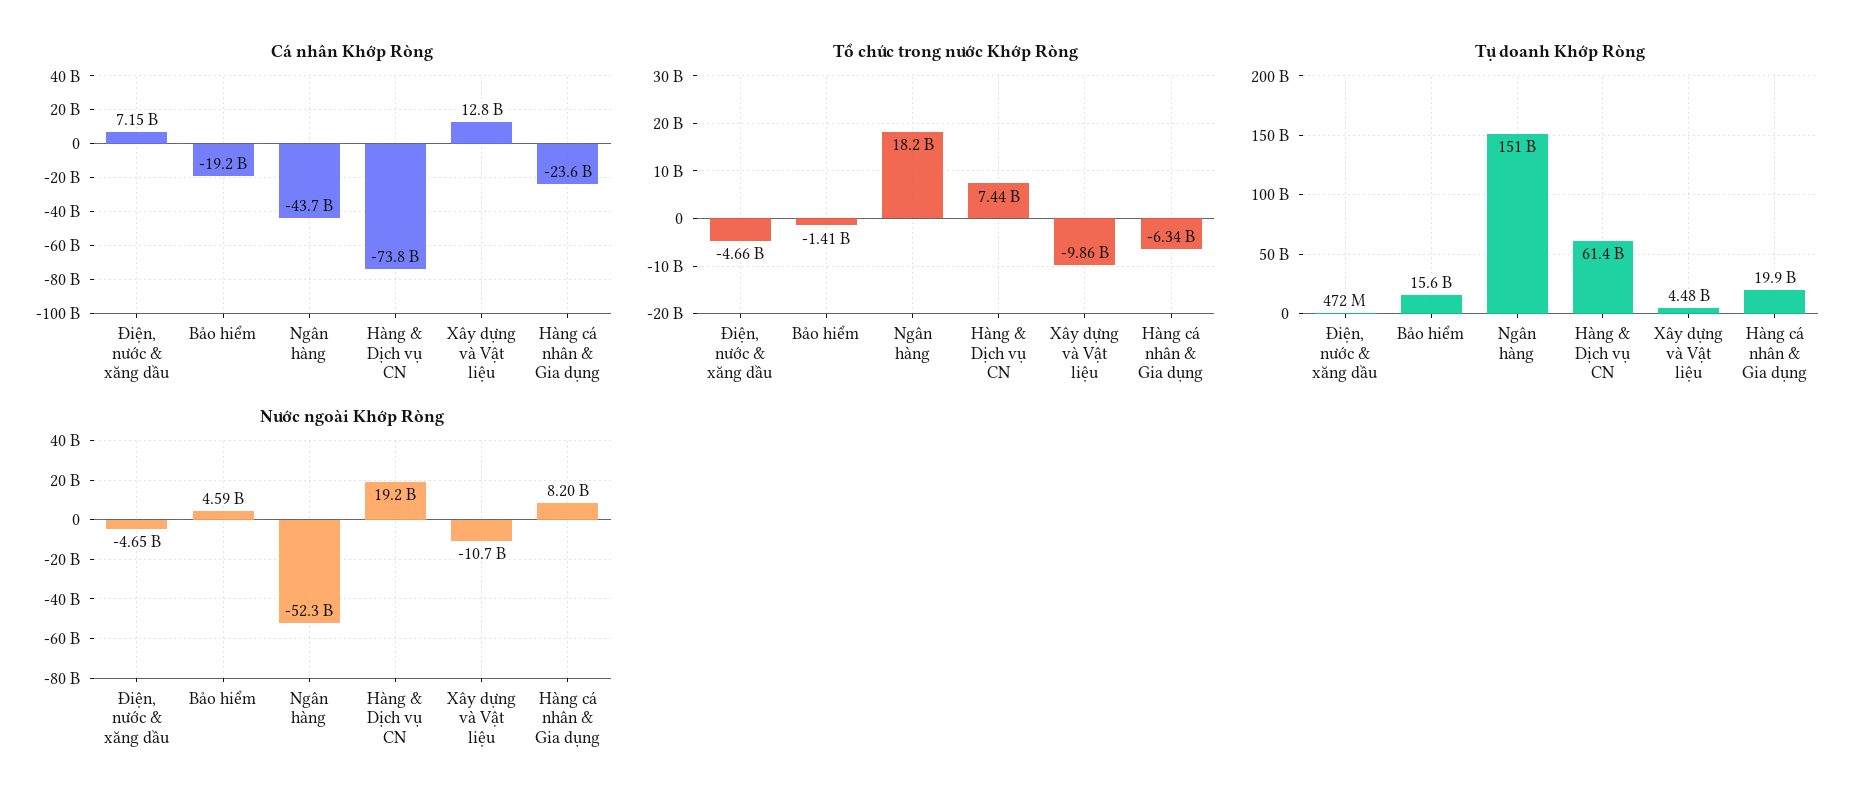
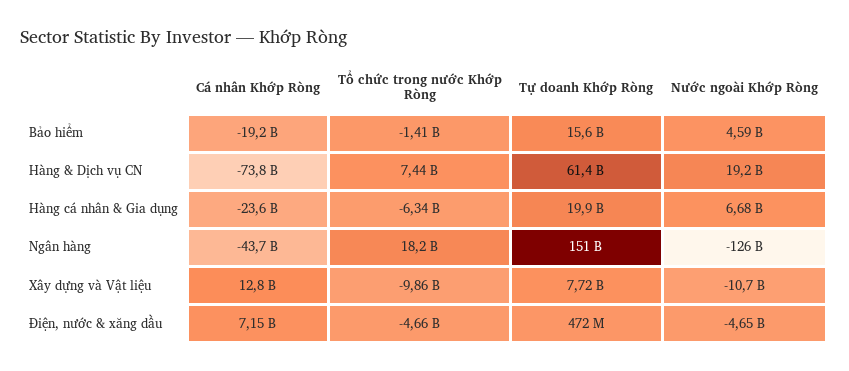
  {
    "Cá nhân Khớp Ròng": {
      "Điện, nước & xăng dầu": 7150000000,
      "Bảo hiểm": -19200000000,
      "Ngân hàng": -43700000000,
      "Hàng & Dịch vụ CN": -73800000000,
      "Xây dựng và Vật liệu": 12800000000,
      "Hàng cá nhân & Gia dụng": -23600000000
    },
    "Tổ chức trong nước Khớp Ròng": {
      "Điện, nước & xăng dầu": -4660000000,
      "Bảo hiểm": -1410000000,
      "Ngân hàng": 18200000000,
      "Hàng & Dịch vụ CN": 7440000000,
      "Xây dựng và Vật liệu": -9860000000,
      "Hàng cá nhân & Gia dụng": -6340000000
    },
    "Tự doanh Khớp Ròng": {
      "Điện, nước & xăng dầu": 472000000,
      "Bảo hiểm": 15600000000,
      "Ngân hàng": 151000000000,
      "Hàng & Dịch vụ CN": 61400000000,
-     "Xây dựng và Vật liệu": 4480000000,
+     "Xây dựng và Vật liệu": 7720000000,
      "Hàng cá nhân & Gia dụng": 19900000000
    },
    "Nước ngoài Khớp Ròng": {
      "Điện, nước & xăng dầu": -4650000000,
      "Bảo hiểm": 4590000000,
-     "Ngân hàng": -52300000000,
+     "Ngân hàng": -126000000000,
      "Hàng & Dịch vụ CN": 19200000000,
      "Xây dựng và Vật liệu": -10700000000,
-     "Hàng cá nhân & Gia dụng": 8200000000
+     "Hàng cá nhân & Gia dụng": 6680000000
    }
  }

